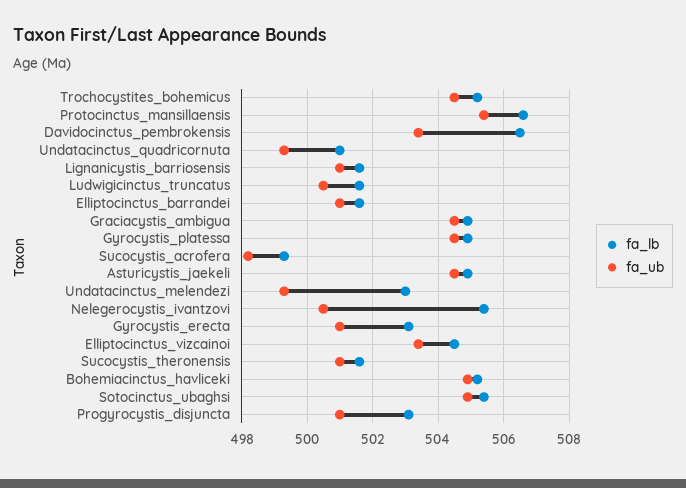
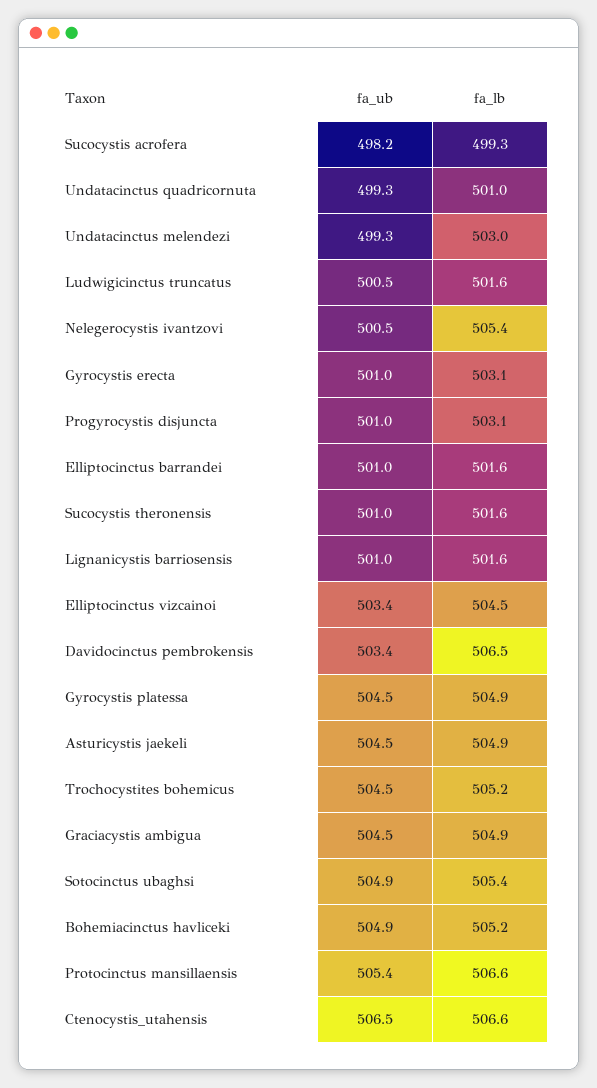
  {
    "fa_lb": {
      "Trochocystites_bohemicus": 505.2,
      "Protocinctus_mansillaensis": 506.6,
      "Davidocinctus_pembrokensis": 506.5,
      "Undatacinctus_quadricornuta": 501,
      "Lignanicystis_barriosensis": 501.6,
      "Ludwigicinctus_truncatus": 501.6,
      "Elliptocinctus_barrandei": 501.6,
      "Graciacystis_ambigua": 504.9,
      "Gyrocystis_platessa": 504.9,
      "Sucocystis_acrofera": 499.3,
      "Asturicystis_jaekeli": 504.9,
      "Undatacinctus_melendezi": 503,
      "Nelegerocystis_ivantzovi": 505.4,
      "Gyrocystis_erecta": 503.1,
      "Elliptocinctus_vizcainoi": 504.5,
      "Sucocystis_theronensis": 501.6,
      "Bohemiacinctus_havliceki": 505.2,
      "Sotocinctus_ubaghsi": 505.4,
-     "Progyrocystis_disjuncta": 503.1
+     "Progyrocystis_disjuncta": 503.1,
+     "Ctenocystis_utahensis": 506.6
    },
    "fa_ub": {
      "Trochocystites_bohemicus": 504.5,
      "Protocinctus_mansillaensis": 505.4,
      "Davidocinctus_pembrokensis": 503.4,
      "Undatacinctus_quadricornuta": 499.3,
      "Lignanicystis_barriosensis": 501,
      "Ludwigicinctus_truncatus": 500.5,
      "Elliptocinctus_barrandei": 501,
      "Graciacystis_ambigua": 504.5,
      "Gyrocystis_platessa": 504.5,
      "Sucocystis_acrofera": 498.2,
      "Asturicystis_jaekeli": 504.5,
      "Undatacinctus_melendezi": 499.3,
      "Nelegerocystis_ivantzovi": 500.5,
      "Gyrocystis_erecta": 501,
      "Elliptocinctus_vizcainoi": 503.4,
      "Sucocystis_theronensis": 501,
      "Bohemiacinctus_havliceki": 504.9,
      "Sotocinctus_ubaghsi": 504.9,
-     "Progyrocystis_disjuncta": 501
+     "Progyrocystis_disjuncta": 501,
+     "Ctenocystis_utahensis": 506.5
    }
  }

